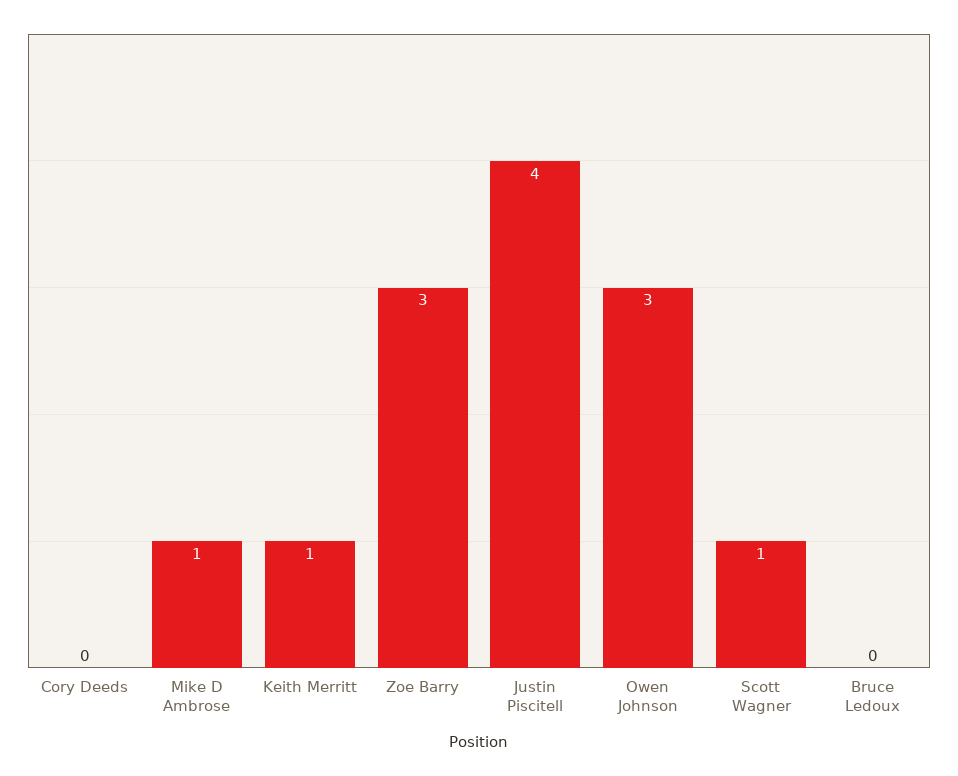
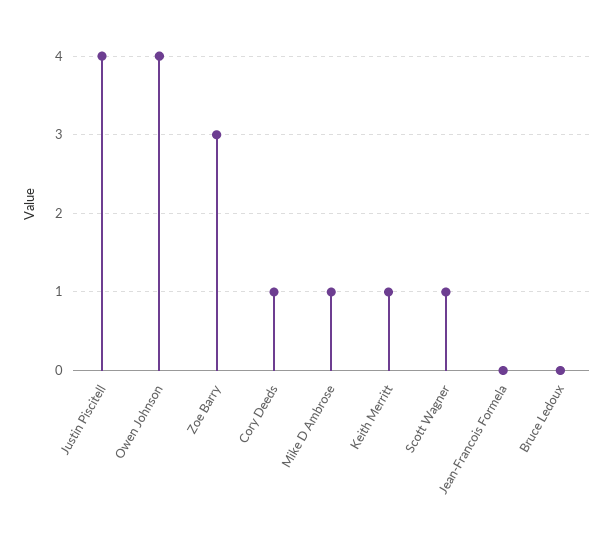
  {
-   "Cory Deeds": 0,
+   "Cory Deeds": 1,
    "Mike D Ambrose": 1,
    "Keith Merritt": 1,
    "Zoe Barry": 3,
    "Justin Piscitell": 4,
-   "Owen Johnson": 3,
+   "Owen Johnson": 4,
    "Scott Wagner": 1,
-   "Bruce Ledoux": 0
+   "Bruce Ledoux": 0,
+   "Jean-Francois Formela": 0
  }

